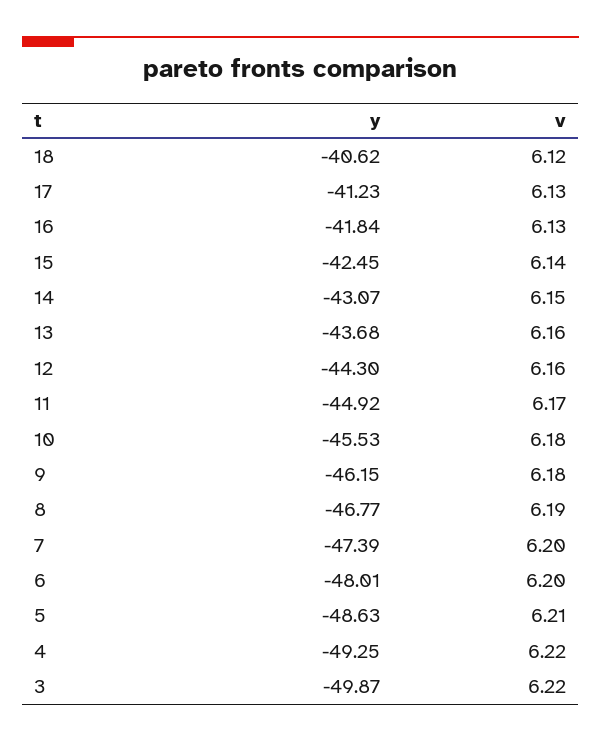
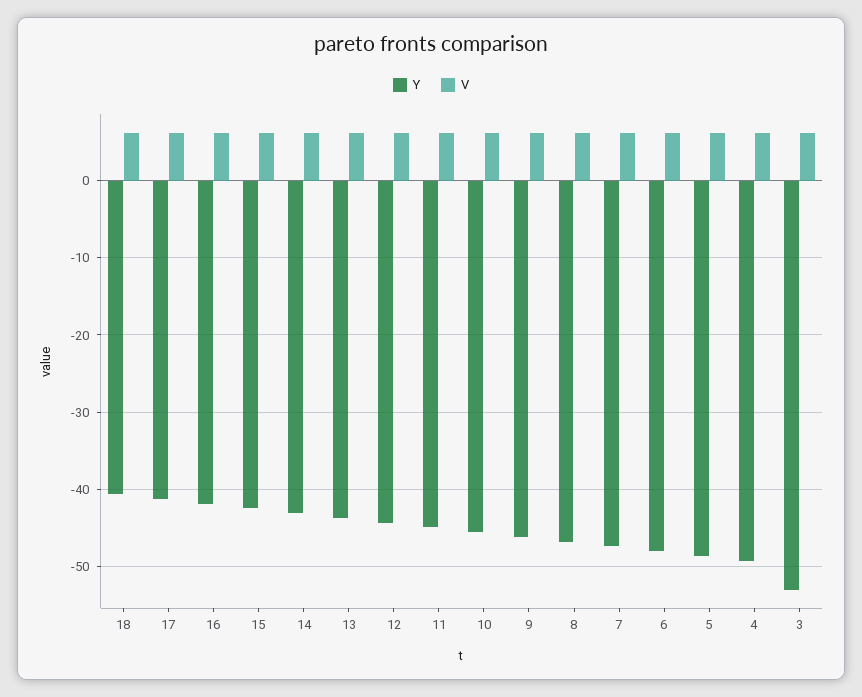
  {
    "y": {
      "18": -40.62,
      "17": -41.23,
      "16": -41.84,
      "15": -42.45,
      "14": -43.07,
      "13": -43.68,
      "12": -44.3,
      "11": -44.92,
      "10": -45.53,
      "9": -46.15,
      "8": -46.77,
      "7": -47.39,
      "6": -48.01,
      "5": -48.63,
      "4": -49.25,
-     "3": -49.87
+     "3": -53
    },
    "v": {
      "18": 6.12,
      "17": 6.13,
      "16": 6.13,
      "15": 6.14,
      "14": 6.15,
      "13": 6.16,
      "12": 6.16,
      "11": 6.17,
      "10": 6.18,
      "9": 6.18,
      "8": 6.19,
      "7": 6.2,
      "6": 6.2,
      "5": 6.21,
      "4": 6.22,
      "3": 6.22
    }
  }

